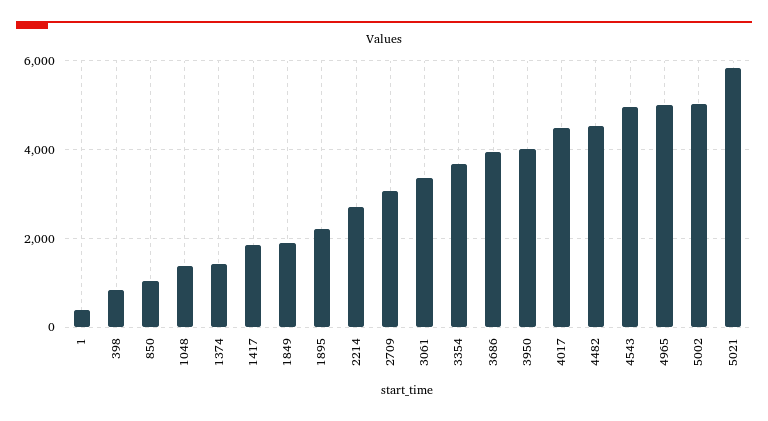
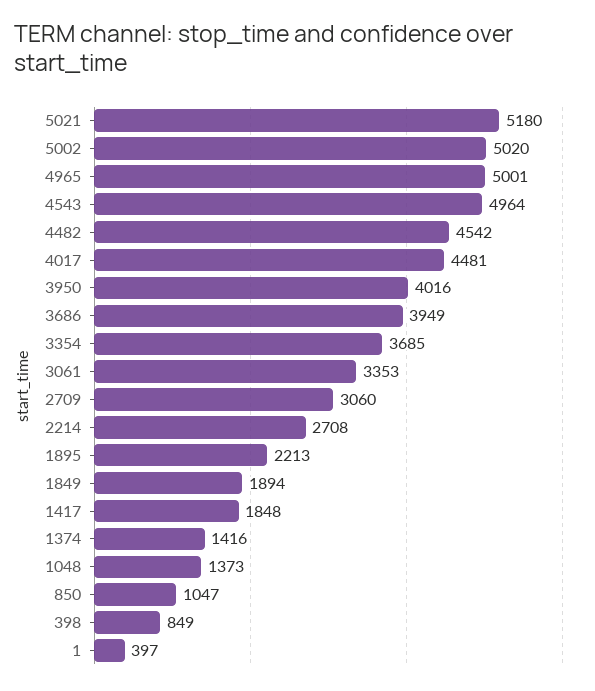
  {
    "1": 397,
    "398": 849,
    "850": 1047,
    "1048": 1373,
    "1374": 1416,
    "1417": 1848,
    "1849": 1894,
    "1895": 2213,
    "2214": 2708,
    "2709": 3060,
    "3061": 3353,
    "3354": 3685,
    "3686": 3949,
    "3950": 4016,
    "4017": 4481,
    "4482": 4542,
    "4543": 4964,
    "4965": 5001,
    "5002": 5020,
-   "5021": 5800
+   "5021": 5180
  }

